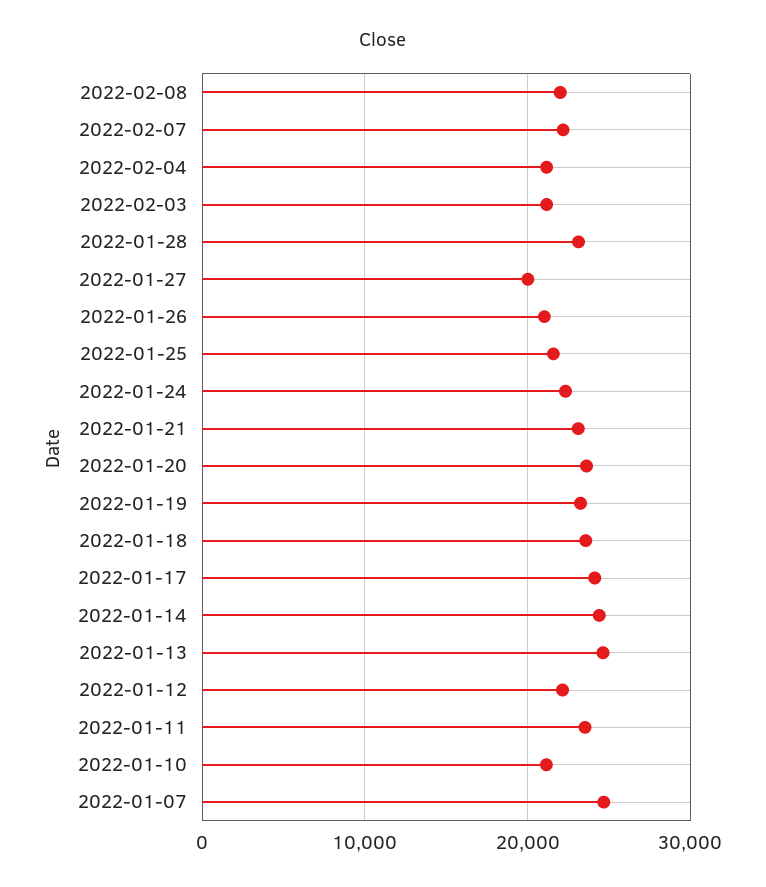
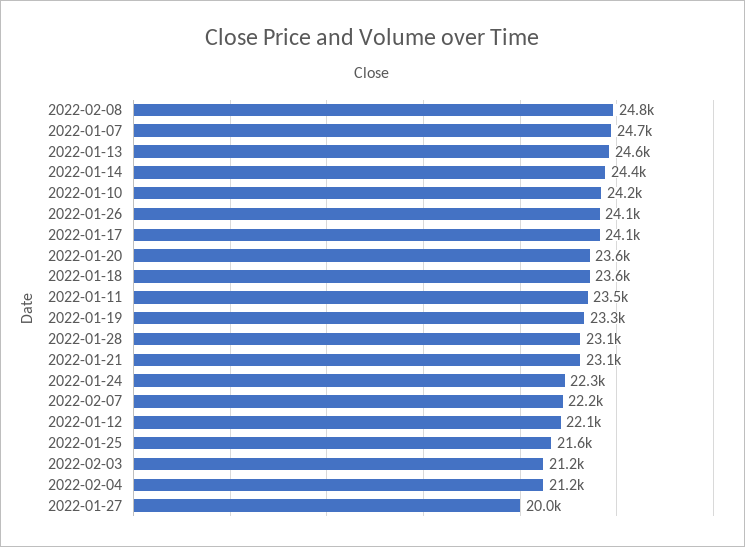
  {
-   "2022-02-08": 22000,
+   "2022-02-08": 24800,
    "2022-02-07": 22200,
    "2022-02-04": 21200,
    "2022-02-03": 21200,
    "2022-01-28": 23100,
    "2022-01-27": 20000,
-   "2022-01-26": 21000,
+   "2022-01-26": 24100,
    "2022-01-25": 21600,
    "2022-01-24": 22300,
    "2022-01-21": 23100,
    "2022-01-20": 23600,
    "2022-01-19": 23300,
    "2022-01-18": 23600,
    "2022-01-17": 24100,
    "2022-01-14": 24400,
    "2022-01-13": 24600,
    "2022-01-12": 22100,
    "2022-01-11": 23500,
-   "2022-01-10": 21000,
+   "2022-01-10": 24200,
    "2022-01-07": 24700
  }

